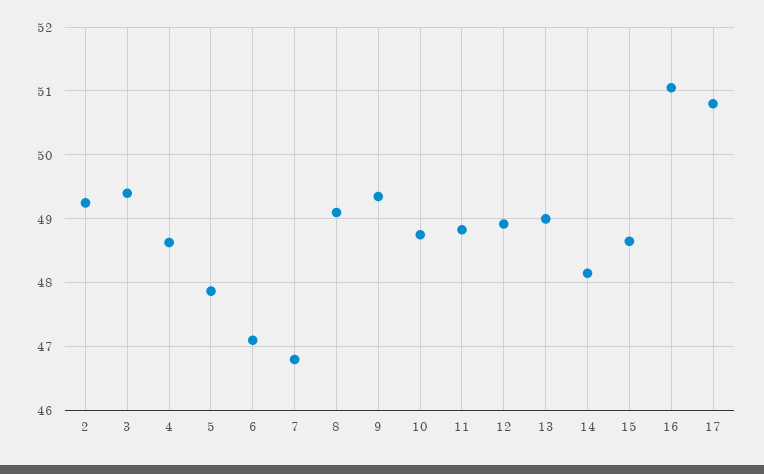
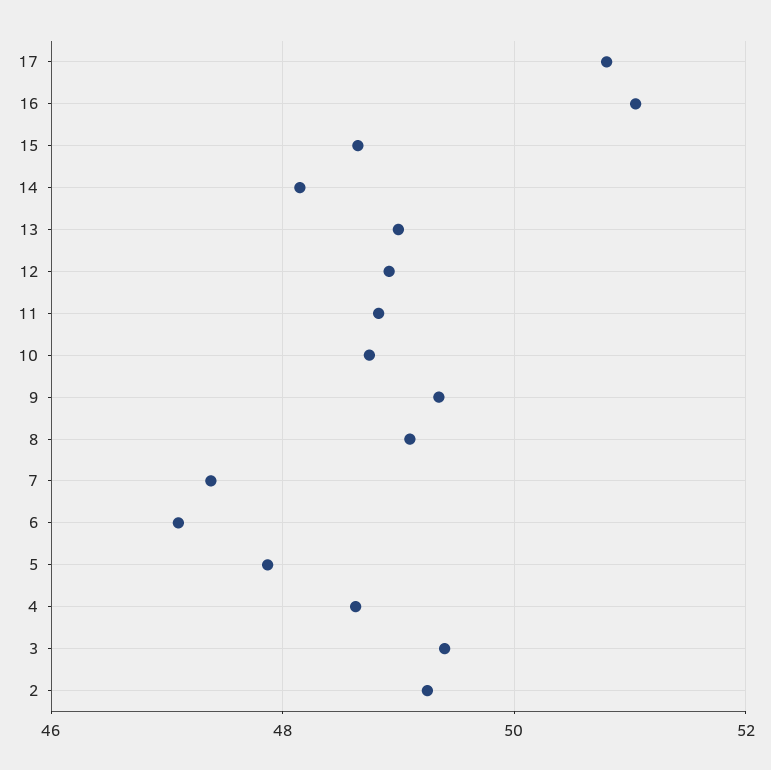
  {
    "2": 49.3,
    "3": 49.4,
    "4": 48.6,
    "5": 47.9,
    "6": 47.1,
-   "7": 46.8,
+   "7": 47.4,
    "8": 49.1,
    "9": 49.4,
    "10": 48.8,
    "11": 48.8,
    "12": 48.9,
    "13": 49,
    "14": 48.2,
    "15": 48.7,
    "16": 51.1,
    "17": 50.8
  }

